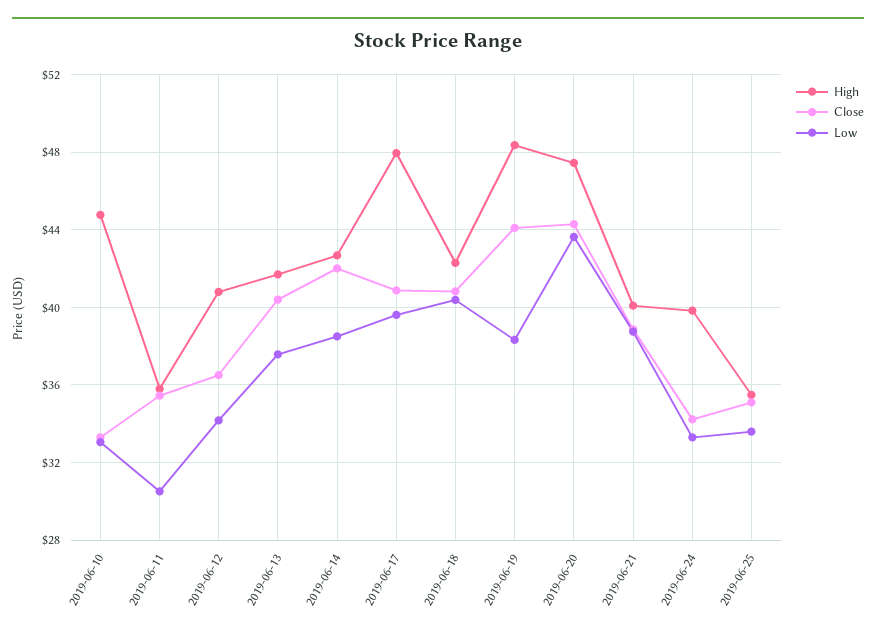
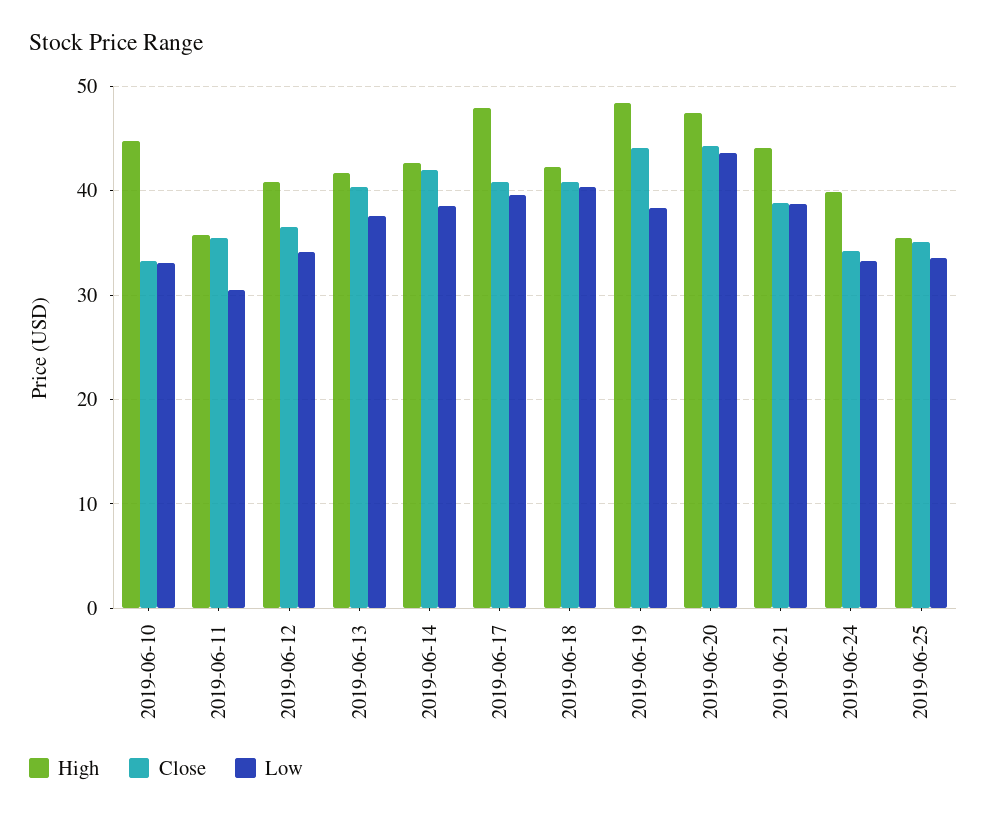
  {
    "High": {
      "2019-06-10": 45,
      "2019-06-11": 36,
      "2019-06-12": 41,
      "2019-06-13": 41.5,
      "2019-06-14": 42.5,
      "2019-06-17": 48,
      "2019-06-18": 42.5,
      "2019-06-19": 48.5,
      "2019-06-20": 47.5,
-     "2019-06-21": 40,
+     "2019-06-21": 44,
      "2019-06-24": 40,
      "2019-06-25": 35.5
    },
    "Close": {
      "2019-06-10": 33.5,
      "2019-06-11": 35.5,
      "2019-06-12": 36.5,
      "2019-06-13": 40.5,
      "2019-06-14": 42,
      "2019-06-17": 41,
      "2019-06-18": 41,
      "2019-06-19": 44,
      "2019-06-20": 44.5,
      "2019-06-21": 39,
      "2019-06-24": 34,
      "2019-06-25": 35
    },
    "Low": {
      "2019-06-10": 33,
      "2019-06-11": 30.5,
      "2019-06-12": 34,
      "2019-06-13": 37.5,
      "2019-06-14": 38.5,
      "2019-06-17": 39.5,
      "2019-06-18": 40.5,
      "2019-06-19": 38.5,
      "2019-06-20": 43.5,
      "2019-06-21": 39,
      "2019-06-24": 33.5,
      "2019-06-25": 33.5
    }
  }

